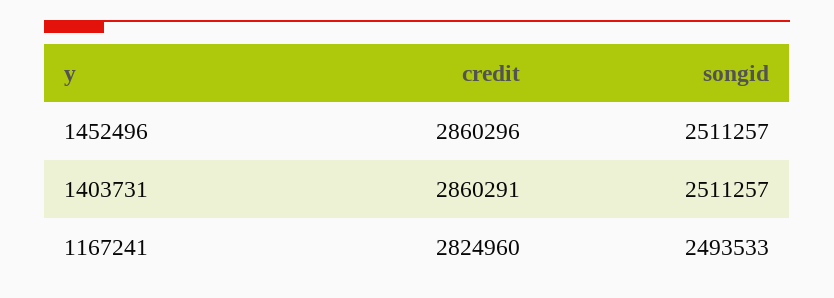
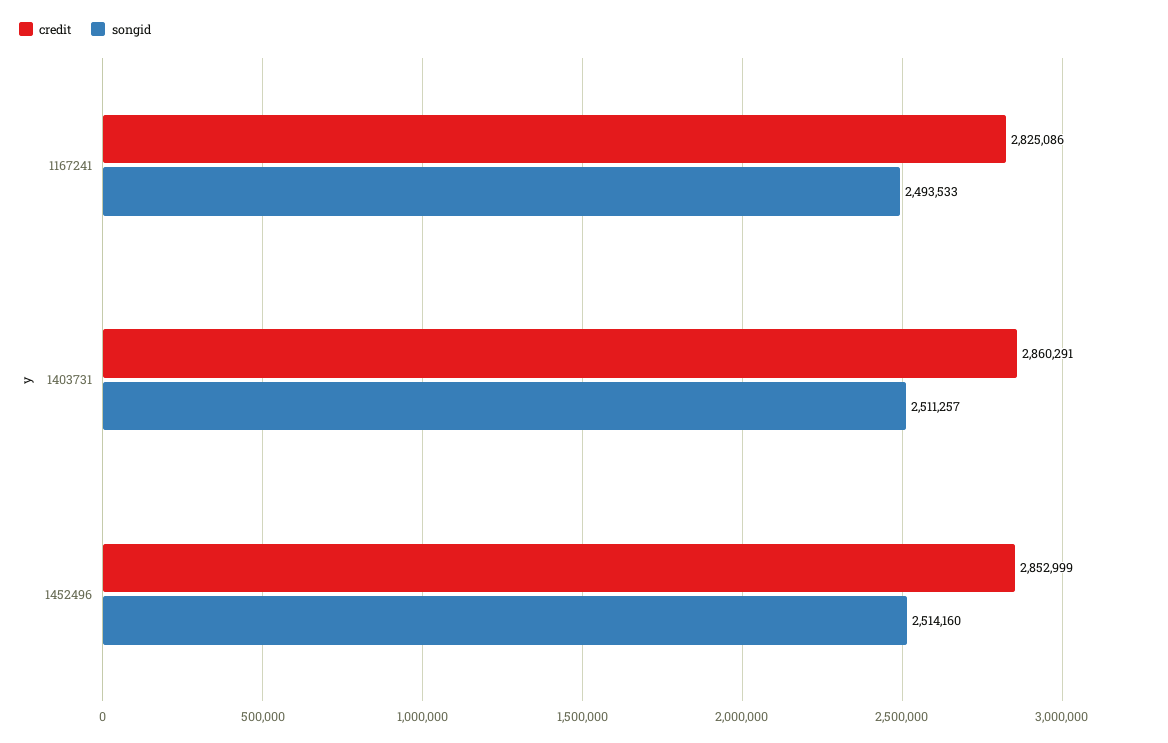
  {
    "credit": {
-     "1452496": 2860296,
+     "1452496": 2852999,
      "1403731": 2860291,
-     "1167241": 2824960
+     "1167241": 2825086
    },
    "songid": {
-     "1452496": 2511257,
+     "1452496": 2514160,
      "1403731": 2511257,
      "1167241": 2493533
    }
  }

